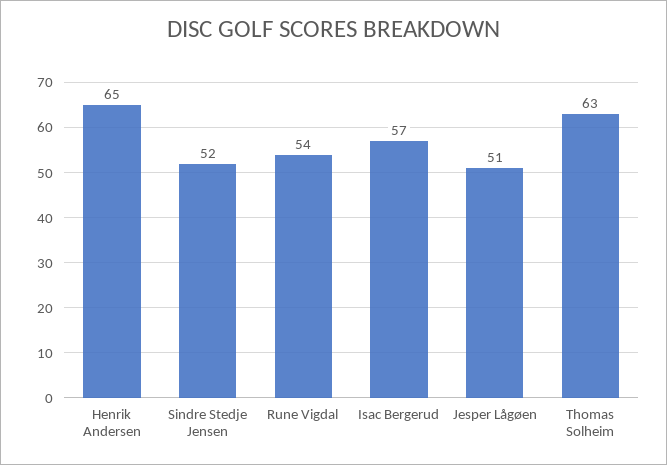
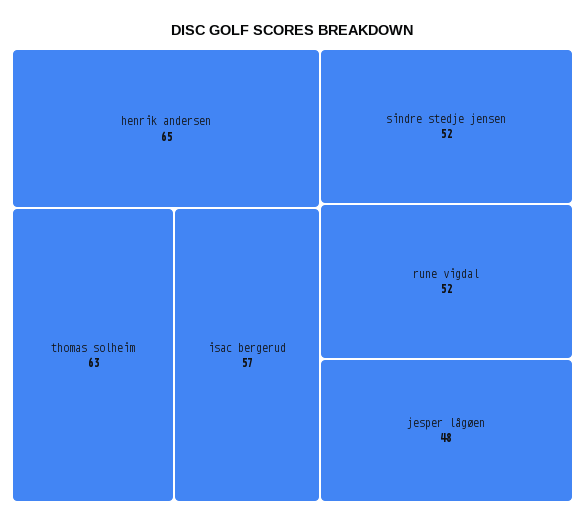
  {
    "Henrik Andersen": 65,
    "Sindre Stedje Jensen": 52,
-   "Rune Vigdal": 54,
+   "Rune Vigdal": 52,
    "Isac Bergerud": 57,
-   "Jesper Lågøen": 51,
+   "Jesper Lågøen": 48,
    "Thomas Solheim": 63
  }

